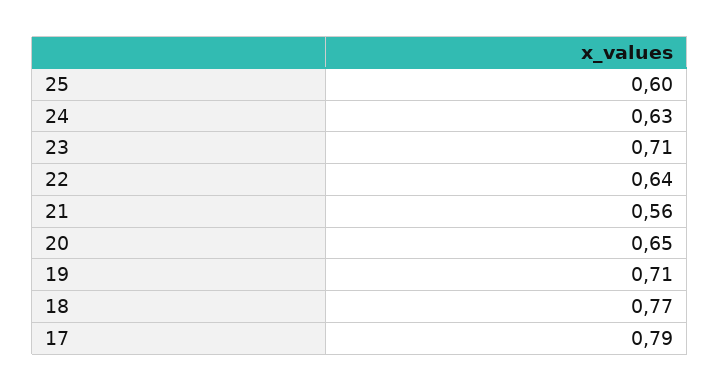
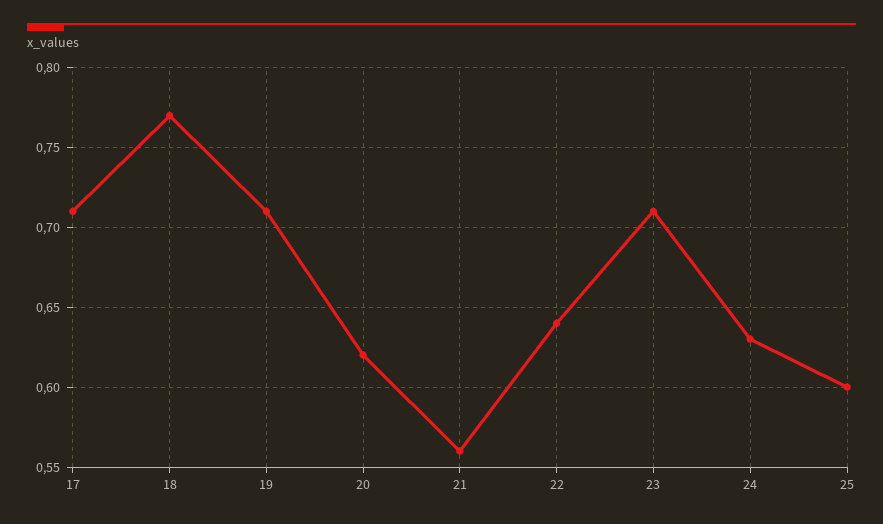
  {
    "25": 0.6,
    "24": 0.63,
    "23": 0.71,
    "22": 0.64,
    "21": 0.56,
-   "20": 0.65,
+   "20": 0.62,
    "19": 0.71,
    "18": 0.77,
-   "17": 0.79
+   "17": 0.71
  }

